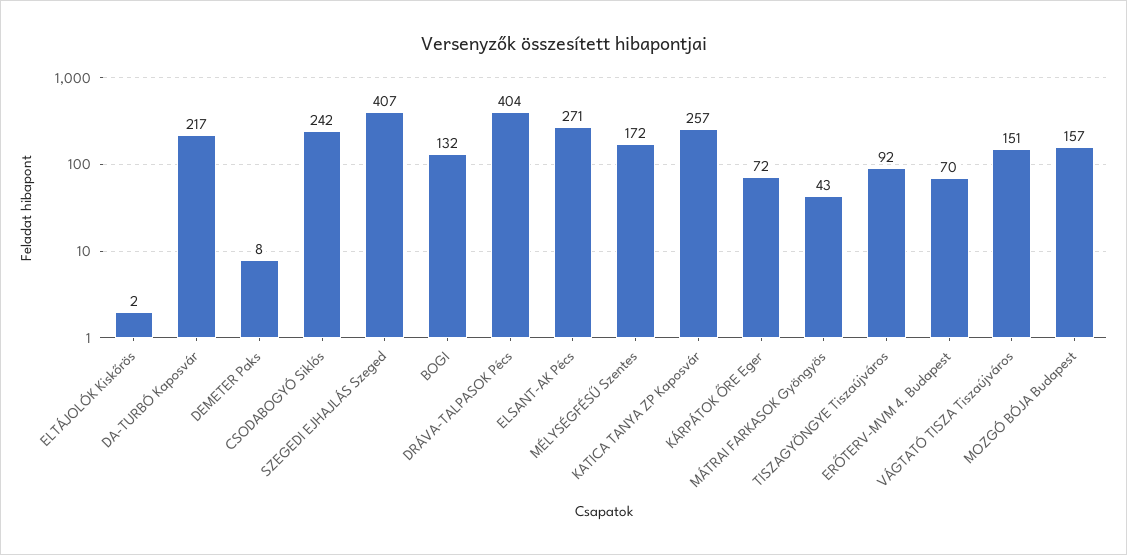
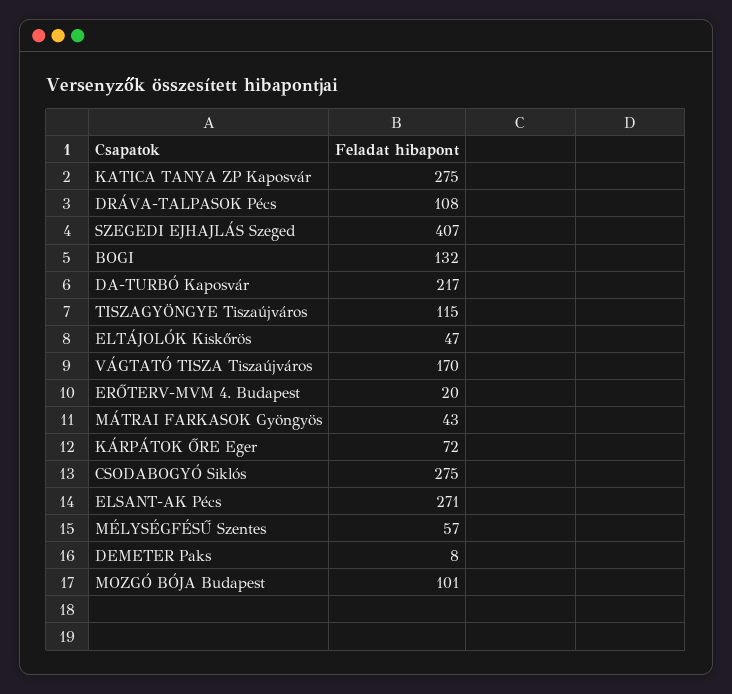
  {
-   "ELTÁJOLÓK Kiskőrös": 2,
+   "ELTÁJOLÓK Kiskőrös": 47,
    "DA-TURBÓ Kaposvár": 217,
    "DEMETER Paks": 8,
-   "CSODABOGYÓ Siklós": 242,
+   "CSODABOGYÓ Siklós": 275,
    "SZEGEDI EJHAJLÁS Szeged": 407,
    "BOGI": 132,
-   "DRÁVA-TALPASOK Pécs": 404,
+   "DRÁVA-TALPASOK Pécs": 108,
    "ELSANT-AK Pécs": 271,
-   "MÉLYSÉGFÉSŰ Szentes": 172,
+   "MÉLYSÉGFÉSŰ Szentes": 57,
-   "KATICA TANYA ZP Kaposvár": 257,
+   "KATICA TANYA ZP Kaposvár": 275,
    "KÁRPÁTOK ŐRE Eger": 72,
    "MÁTRAI FARKASOK Gyöngyös": 43,
-   "TISZAGYÖNGYE Tiszaújváros": 92,
+   "TISZAGYÖNGYE Tiszaújváros": 115,
-   "ERŐTERV-MVM 4. Budapest": 70,
+   "ERŐTERV-MVM 4. Budapest": 20,
-   "VÁGTATÓ TISZA Tiszaújváros": 151,
+   "VÁGTATÓ TISZA Tiszaújváros": 170,
-   "MOZGÓ BÓJA Budapest": 157
+   "MOZGÓ BÓJA Budapest": 101
  }

